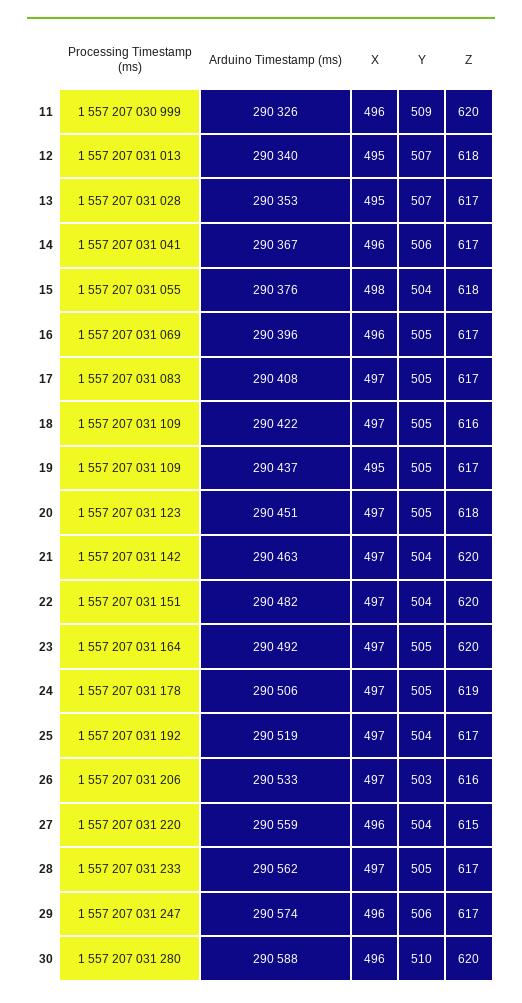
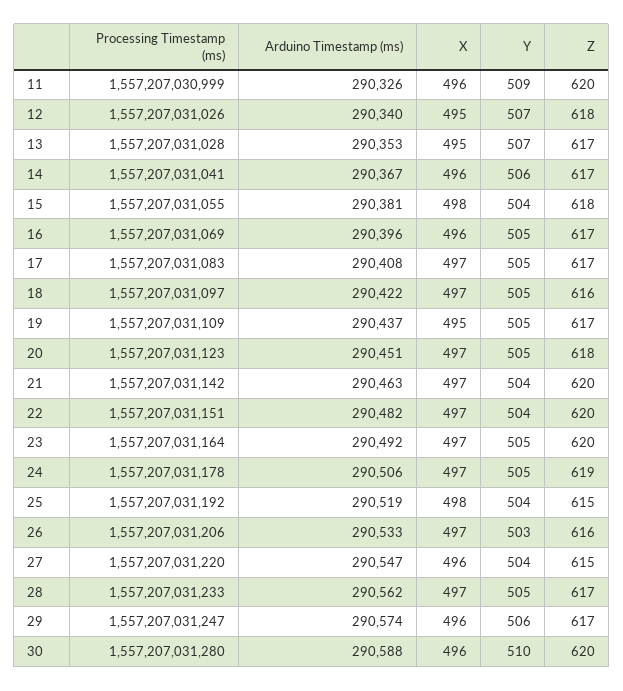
  {
    "Processing Timestamp (ms)": {
      "11": 1557207030999,
-     "12": 1557207031013,
+     "12": 1557207031026,
      "13": 1557207031028,
      "14": 1557207031041,
      "15": 1557207031055,
      "16": 1557207031069,
      "17": 1557207031083,
-     "18": 1557207031109,
+     "18": 1557207031097,
      "19": 1557207031109,
      "20": 1557207031123,
      "21": 1557207031142,
      "22": 1557207031151,
      "23": 1557207031164,
      "24": 1557207031178,
      "25": 1557207031192,
      "26": 1557207031206,
      "27": 1557207031220,
      "28": 1557207031233,
      "29": 1557207031247,
      "30": 1557207031280
    },
    "Arduino Timestamp (ms)": {
      "11": 290326,
      "12": 290340,
      "13": 290353,
      "14": 290367,
-     "15": 290376,
+     "15": 290381,
      "16": 290396,
      "17": 290408,
      "18": 290422,
      "19": 290437,
      "20": 290451,
      "21": 290463,
      "22": 290482,
      "23": 290492,
      "24": 290506,
      "25": 290519,
      "26": 290533,
-     "27": 290559,
+     "27": 290547,
      "28": 290562,
      "29": 290574,
      "30": 290588
    },
    "X": {
      "11": 496,
      "12": 495,
      "13": 495,
      "14": 496,
      "15": 498,
      "16": 496,
      "17": 497,
      "18": 497,
      "19": 495,
      "20": 497,
      "21": 497,
      "22": 497,
      "23": 497,
      "24": 497,
-     "25": 497,
+     "25": 498,
      "26": 497,
      "27": 496,
      "28": 497,
      "29": 496,
      "30": 496
    },
    "Y": {
      "11": 509,
      "12": 507,
      "13": 507,
      "14": 506,
      "15": 504,
      "16": 505,
      "17": 505,
      "18": 505,
      "19": 505,
      "20": 505,
      "21": 504,
      "22": 504,
      "23": 505,
      "24": 505,
      "25": 504,
      "26": 503,
      "27": 504,
      "28": 505,
      "29": 506,
      "30": 510
    },
    "Z": {
      "11": 620,
      "12": 618,
      "13": 617,
      "14": 617,
      "15": 618,
      "16": 617,
      "17": 617,
      "18": 616,
      "19": 617,
      "20": 618,
      "21": 620,
      "22": 620,
      "23": 620,
      "24": 619,
-     "25": 617,
+     "25": 615,
      "26": 616,
      "27": 615,
      "28": 617,
      "29": 617,
      "30": 620
    }
  }

